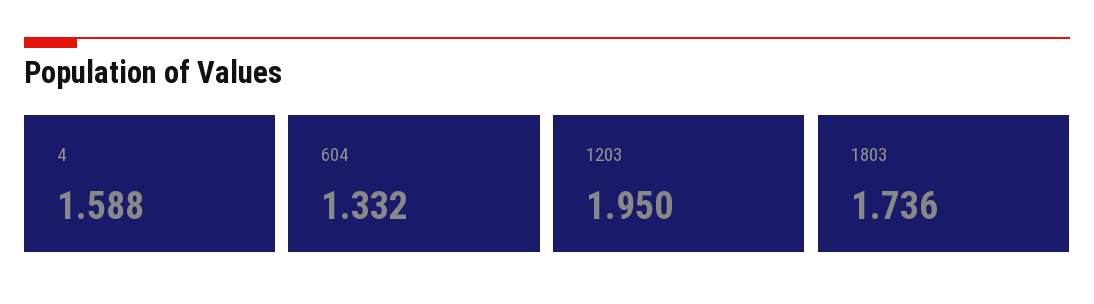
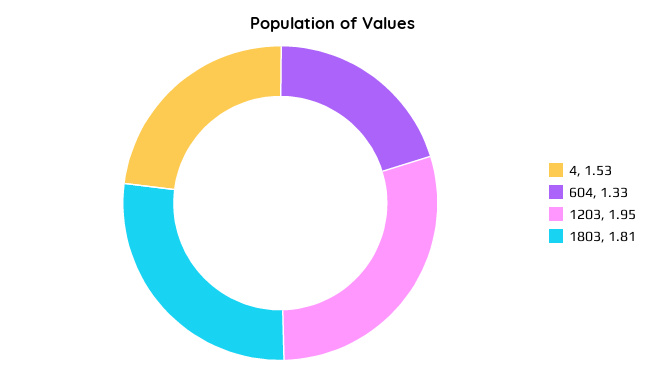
  {
-   "4": 1.588,
+   "4": 1.53,
    "604": 1.332,
    "1203": 1.95,
-   "1803": 1.736
+   "1803": 1.81
  }

